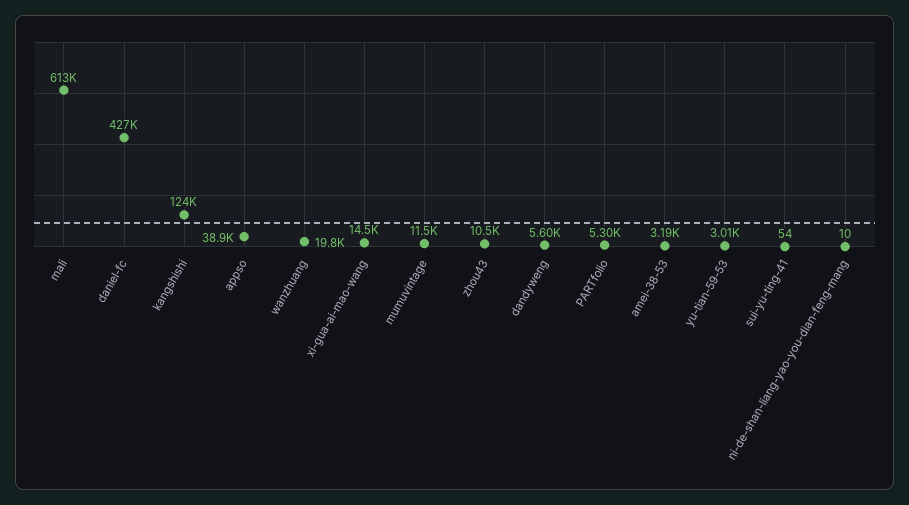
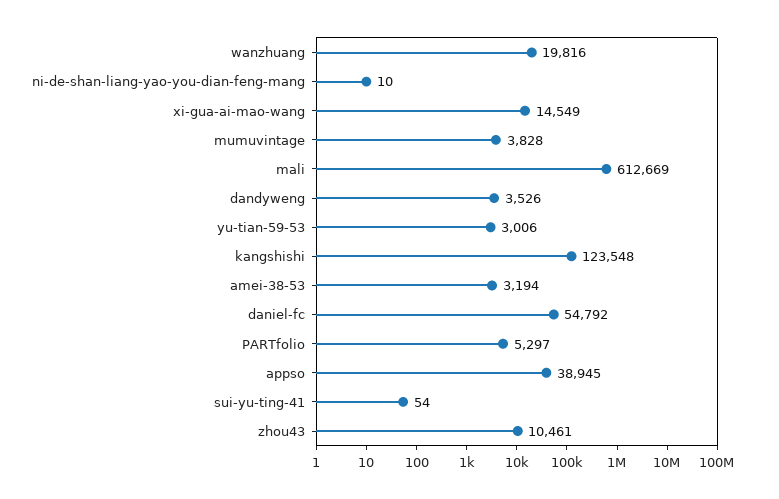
  {
    "mali": 612669,
-   "daniel-fc": 427000,
+   "daniel-fc": 54792,
    "kangshishi": 123548,
    "appso": 38945,
    "wanzhuang": 19816,
    "xi-gua-ai-mao-wang": 14549,
-   "mumuvintage": 11500,
+   "mumuvintage": 3828,
    "zhou43": 10461,
-   "dandyweng": 5600,
+   "dandyweng": 3526,
    "PARTfolio": 5297,
    "amei-38-53": 3194,
    "yu-tian-59-53": 3006,
    "sui-yu-ting-41": 54,
    "ni-de-shan-liang-yao-you-dian-feng-mang": 10
  }

